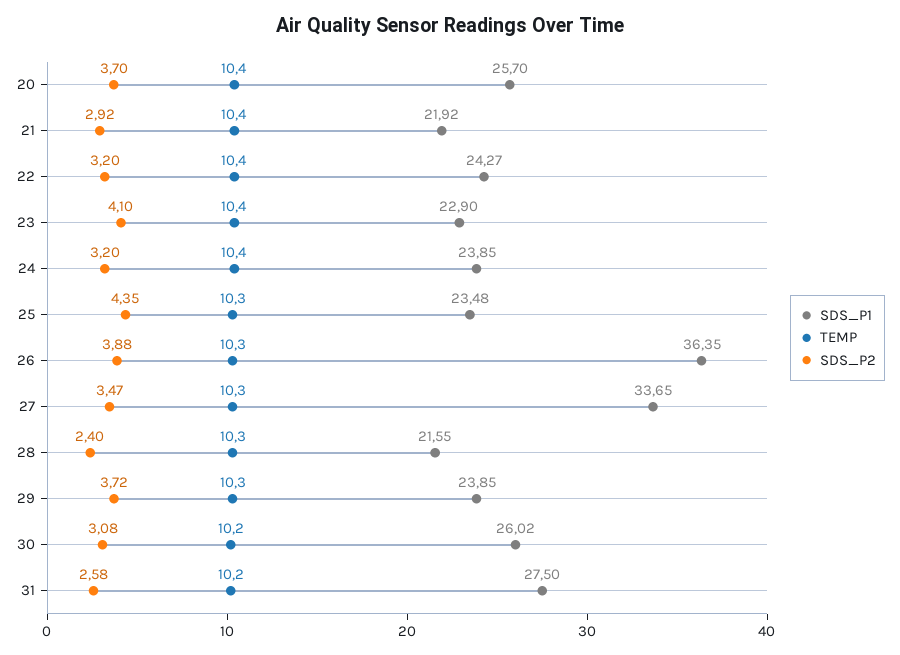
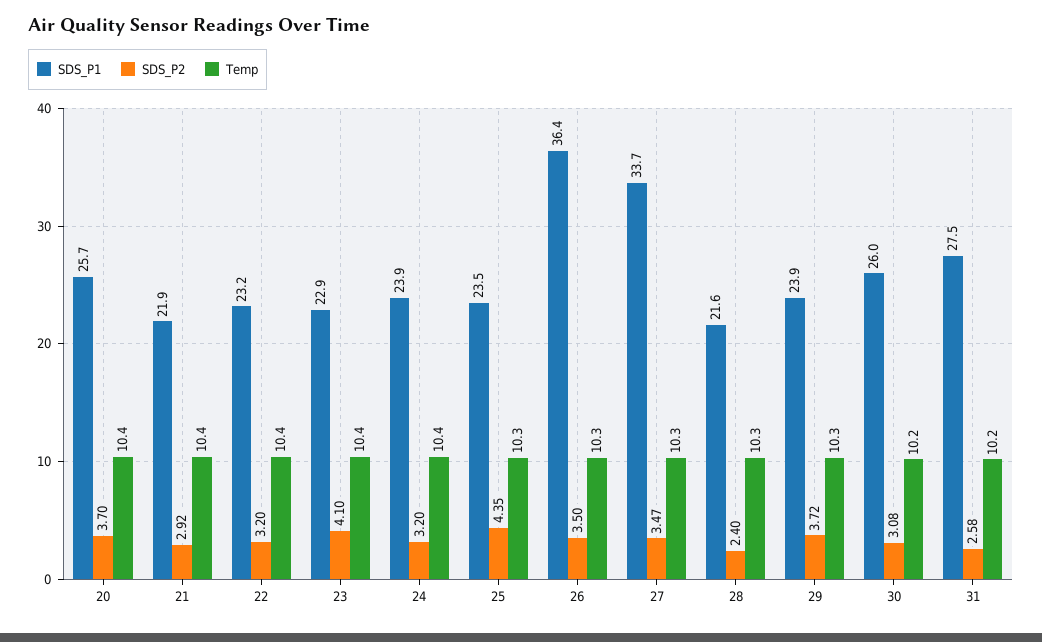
  {
    "SDS_P1": {
      "20": 25.7,
      "21": 21.92,
-     "22": 24.27,
+     "22": 23.2,
      "23": 22.9,
      "24": 23.85,
      "25": 23.48,
      "26": 36.35,
      "27": 33.65,
      "28": 21.55,
      "29": 23.85,
      "30": 26.02,
      "31": 27.5
    },
    "TEMP": {
      "20": 10.4,
      "21": 10.4,
      "22": 10.4,
      "23": 10.4,
      "24": 10.4,
      "25": 10.3,
      "26": 10.3,
      "27": 10.3,
      "28": 10.3,
      "29": 10.3,
      "30": 10.2,
      "31": 10.2
    },
    "SDS_P2": {
      "20": 3.7,
      "21": 2.92,
      "22": 3.2,
      "23": 4.1,
      "24": 3.2,
      "25": 4.35,
-     "26": 3.88,
+     "26": 3.5,
      "27": 3.47,
      "28": 2.4,
      "29": 3.72,
      "30": 3.08,
      "31": 2.58
    }
  }

